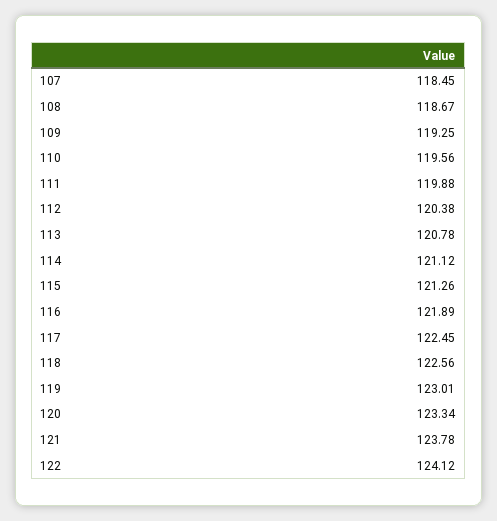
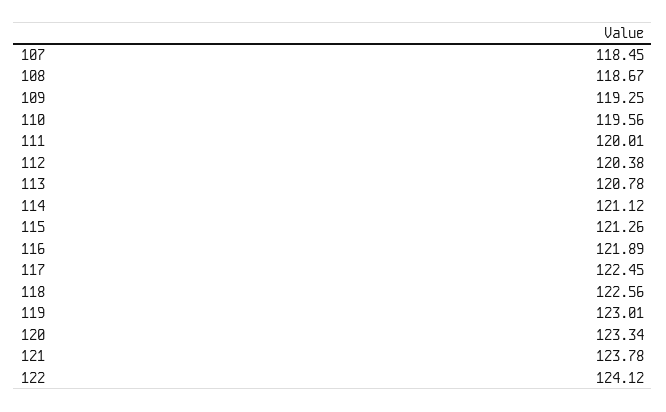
  {
    "107": 118.45,
    "108": 118.67,
    "109": 119.25,
    "110": 119.56,
-   "111": 119.88,
+   "111": 120.01,
    "112": 120.38,
    "113": 120.78,
    "114": 121.12,
    "115": 121.26,
    "116": 121.89,
    "117": 122.45,
    "118": 122.56,
    "119": 123.01,
    "120": 123.34,
    "121": 123.78,
    "122": 124.12
  }

